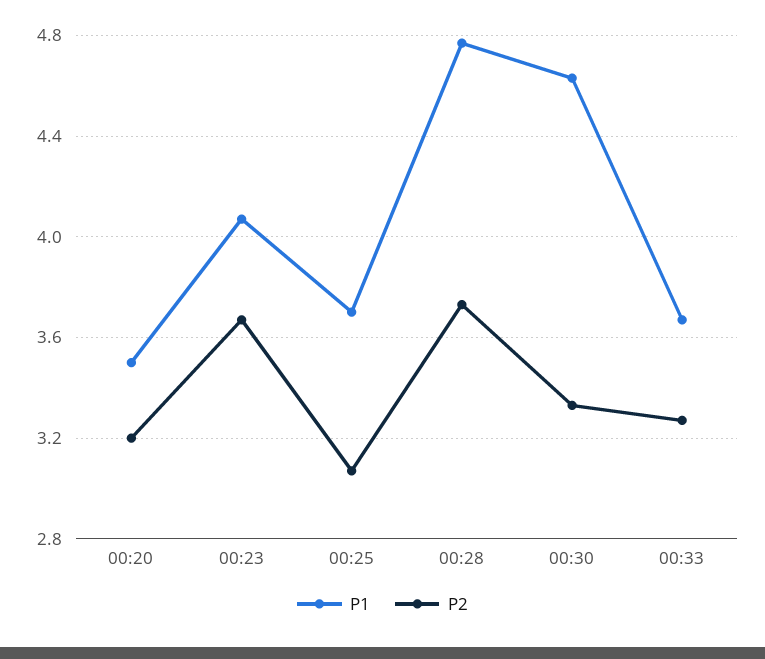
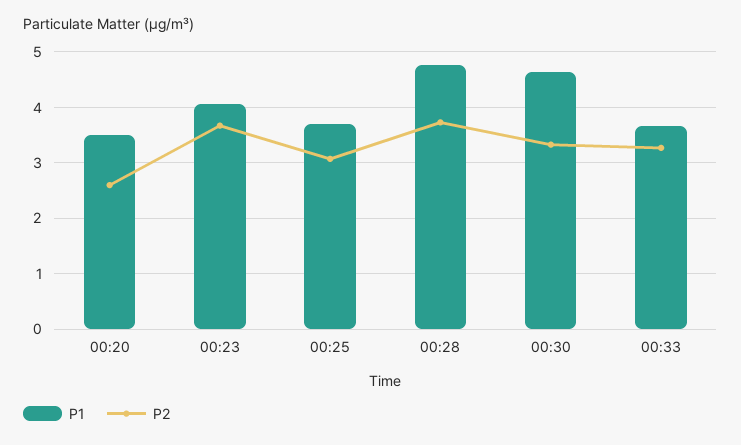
  {
    "P1": {
      "00:20": 3.5,
      "00:23": 4.05,
      "00:25": 3.7,
      "00:28": 4.75,
      "00:30": 4.65,
      "00:33": 3.65
    },
    "P2": {
-     "00:20": 3.2,
+     "00:20": 2.6,
      "00:23": 3.65,
      "00:25": 3.05,
      "00:28": 3.75,
      "00:30": 3.35,
      "00:33": 3.25
    }
  }

